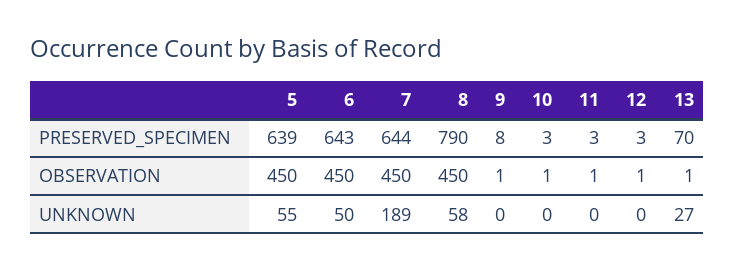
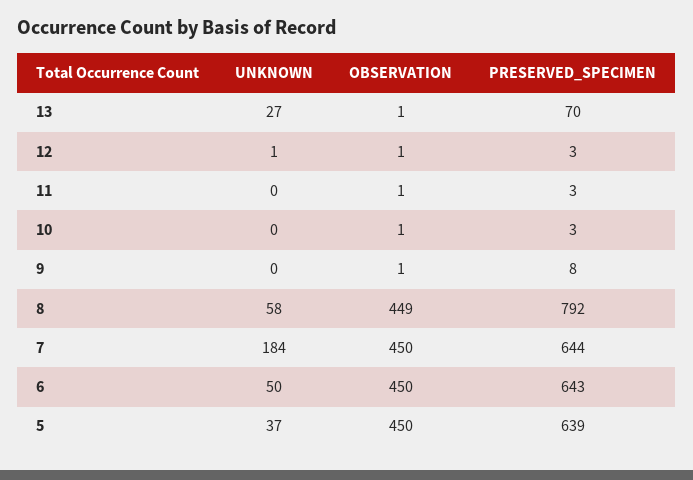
  {
    "5": {
      "PRESERVED_SPECIMEN": 639,
      "OBSERVATION": 450,
-     "UNKNOWN": 55
+     "UNKNOWN": 37
    },
    "6": {
      "PRESERVED_SPECIMEN": 643,
      "OBSERVATION": 450,
      "UNKNOWN": 50
    },
    "7": {
      "PRESERVED_SPECIMEN": 644,
      "OBSERVATION": 450,
-     "UNKNOWN": 189
+     "UNKNOWN": 184
    },
    "8": {
-     "PRESERVED_SPECIMEN": 790,
+     "PRESERVED_SPECIMEN": 792,
-     "OBSERVATION": 450,
+     "OBSERVATION": 449,
      "UNKNOWN": 58
    },
    "9": {
      "PRESERVED_SPECIMEN": 8,
      "OBSERVATION": 1,
      "UNKNOWN": 0
    },
    "10": {
      "PRESERVED_SPECIMEN": 3,
      "OBSERVATION": 1,
      "UNKNOWN": 0
    },
    "11": {
      "PRESERVED_SPECIMEN": 3,
      "OBSERVATION": 1,
      "UNKNOWN": 0
    },
    "12": {
      "PRESERVED_SPECIMEN": 3,
      "OBSERVATION": 1,
-     "UNKNOWN": 0
+     "UNKNOWN": 1
    },
    "13": {
      "PRESERVED_SPECIMEN": 70,
      "OBSERVATION": 1,
      "UNKNOWN": 27
    }
  }

